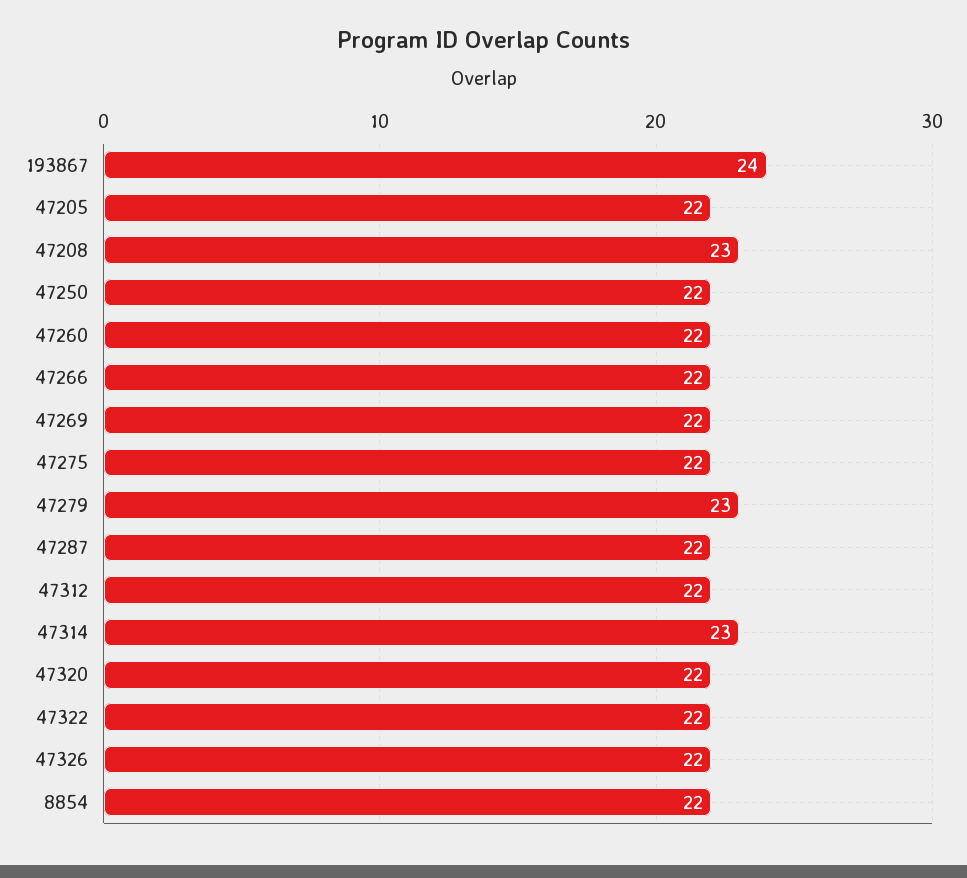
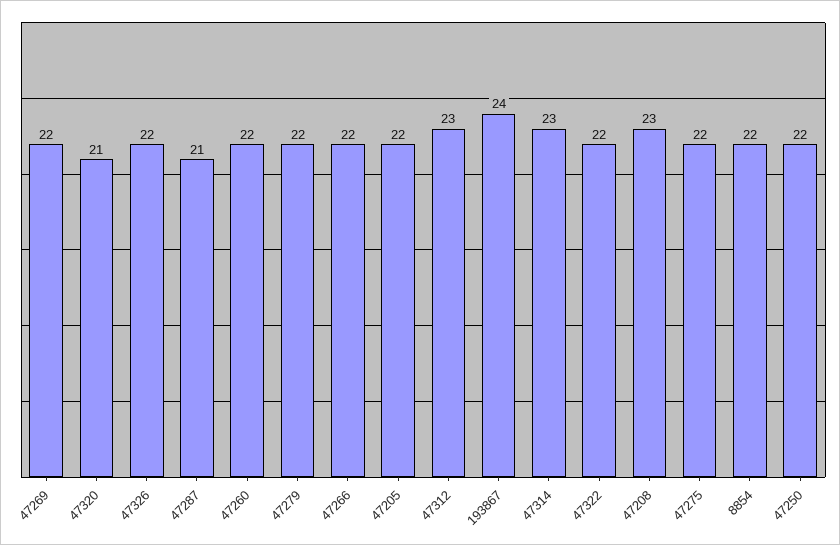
  {
    "193867": 24,
    "47205": 22,
    "47208": 23,
    "47250": 22,
    "47260": 22,
    "47266": 22,
    "47269": 22,
    "47275": 22,
-   "47279": 23,
+   "47279": 22,
-   "47287": 22,
+   "47287": 21,
-   "47312": 22,
+   "47312": 23,
    "47314": 23,
-   "47320": 22,
+   "47320": 21,
    "47322": 22,
    "47326": 22,
    "8854": 22
  }

